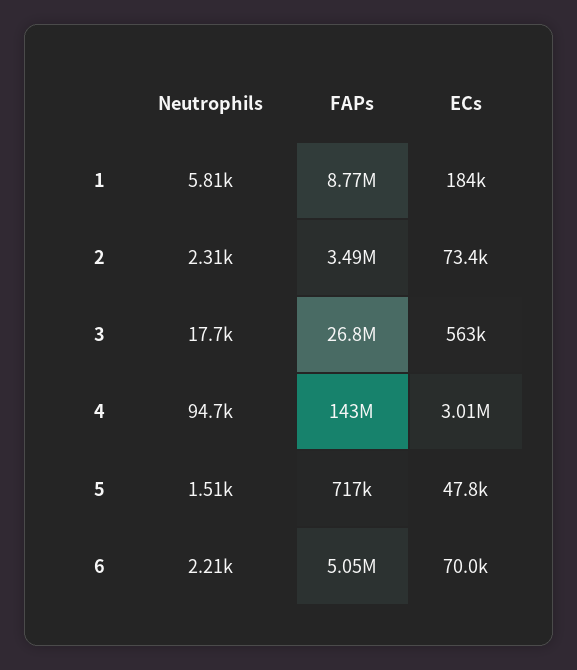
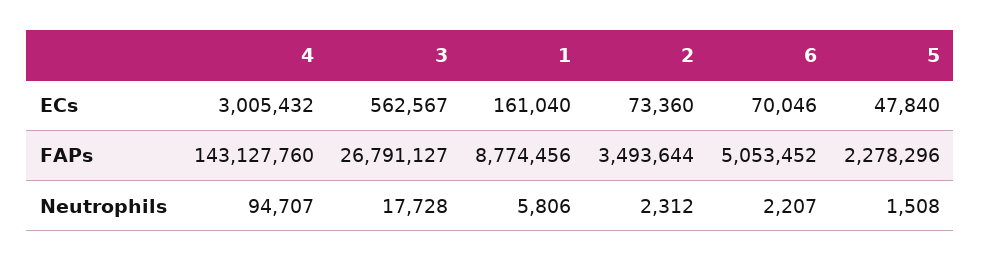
  {
    "Neutrophils": {
      "1": 5806,
      "2": 2312,
      "3": 17728,
      "4": 94707,
      "5": 1508,
      "6": 2207
    },
    "FAPs": {
      "1": 8774456,
      "2": 3493644,
      "3": 26791127,
      "4": 143127760,
-     "5": 717000,
+     "5": 2278296,
      "6": 5053452
    },
    "ECs": {
-     "1": 184000,
+     "1": 161040,
      "2": 73360,
      "3": 562567,
      "4": 3005432,
      "5": 47840,
      "6": 70046
    }
  }

